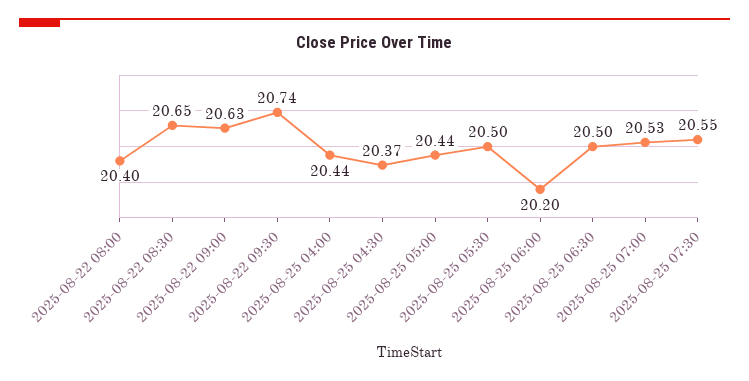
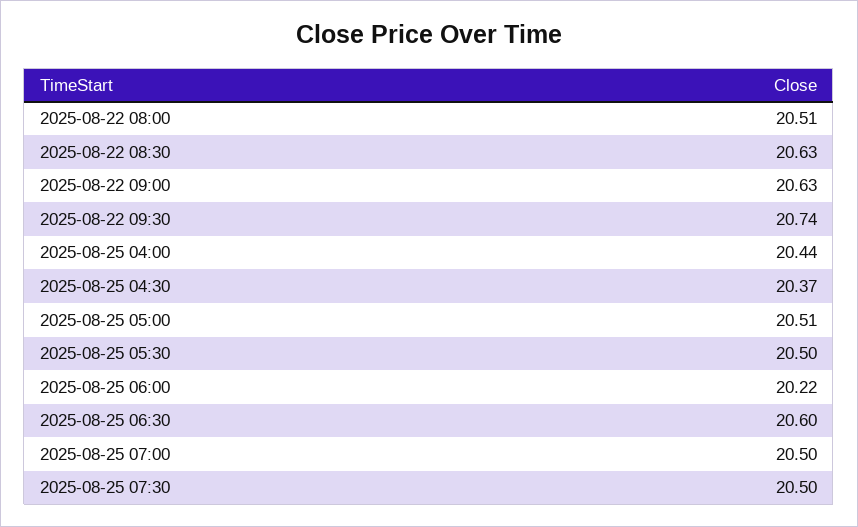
  {
-   "2025-08-22 08:00": 20.4,
+   "2025-08-22 08:00": 20.51,
-   "2025-08-22 08:30": 20.65,
+   "2025-08-22 08:30": 20.63,
    "2025-08-22 09:00": 20.63,
    "2025-08-22 09:30": 20.74,
    "2025-08-25 04:00": 20.44,
    "2025-08-25 04:30": 20.37,
-   "2025-08-25 05:00": 20.44,
+   "2025-08-25 05:00": 20.51,
    "2025-08-25 05:30": 20.5,
-   "2025-08-25 06:00": 20.2,
+   "2025-08-25 06:00": 20.22,
-   "2025-08-25 06:30": 20.5,
+   "2025-08-25 06:30": 20.6,
-   "2025-08-25 07:00": 20.53,
+   "2025-08-25 07:00": 20.5,
-   "2025-08-25 07:30": 20.55
+   "2025-08-25 07:30": 20.5
  }

